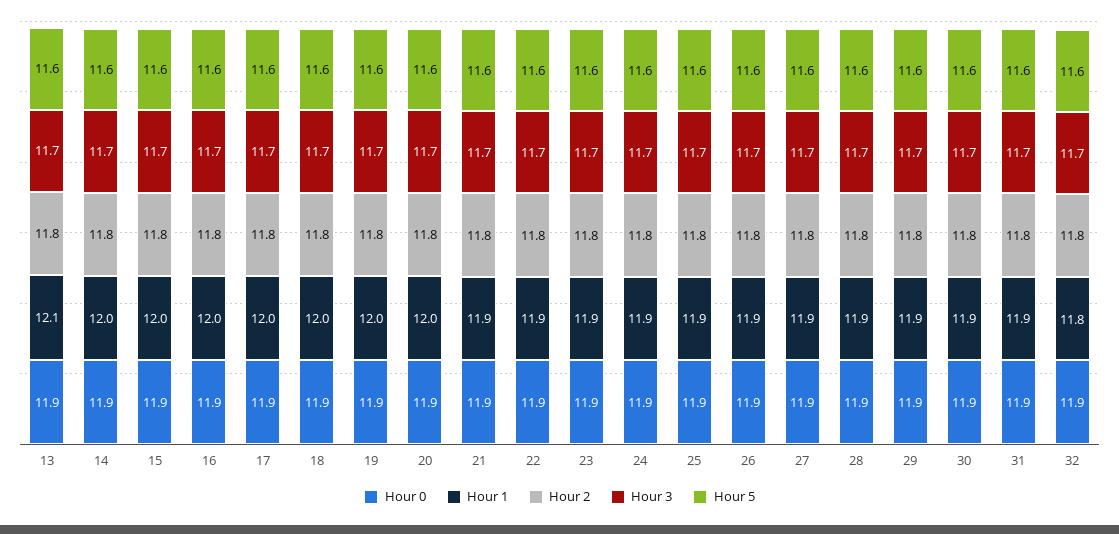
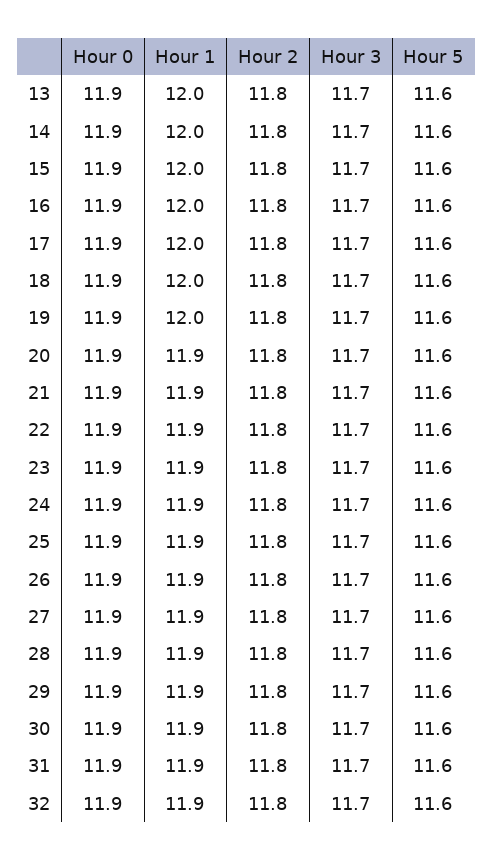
  {
    "Hour 0": {
      "13": 11.9,
      "14": 11.9,
      "15": 11.9,
      "16": 11.9,
      "17": 11.9,
      "18": 11.9,
      "19": 11.9,
      "20": 11.9,
      "21": 11.9,
      "22": 11.9,
      "23": 11.9,
      "24": 11.9,
      "25": 11.9,
      "26": 11.9,
      "27": 11.9,
      "28": 11.9,
      "29": 11.9,
      "30": 11.9,
      "31": 11.9,
      "32": 11.9
    },
    "Hour 1": {
-     "13": 12.1,
+     "13": 12,
      "14": 12,
      "15": 12,
      "16": 12,
      "17": 12,
      "18": 12,
      "19": 12,
-     "20": 12,
+     "20": 11.9,
      "21": 11.9,
      "22": 11.9,
      "23": 11.9,
      "24": 11.9,
      "25": 11.9,
      "26": 11.9,
      "27": 11.9,
      "28": 11.9,
      "29": 11.9,
      "30": 11.9,
      "31": 11.9,
-     "32": 11.8
+     "32": 11.9
    },
    "Hour 2": {
      "13": 11.8,
      "14": 11.8,
      "15": 11.8,
      "16": 11.8,
      "17": 11.8,
      "18": 11.8,
      "19": 11.8,
      "20": 11.8,
      "21": 11.8,
      "22": 11.8,
      "23": 11.8,
      "24": 11.8,
      "25": 11.8,
      "26": 11.8,
      "27": 11.8,
      "28": 11.8,
      "29": 11.8,
      "30": 11.8,
      "31": 11.8,
      "32": 11.8
    },
    "Hour 3": {
      "13": 11.7,
      "14": 11.7,
      "15": 11.7,
      "16": 11.7,
      "17": 11.7,
      "18": 11.7,
      "19": 11.7,
      "20": 11.7,
      "21": 11.7,
      "22": 11.7,
      "23": 11.7,
      "24": 11.7,
      "25": 11.7,
      "26": 11.7,
      "27": 11.7,
      "28": 11.7,
      "29": 11.7,
      "30": 11.7,
      "31": 11.7,
      "32": 11.7
    },
    "Hour 5": {
      "13": 11.6,
      "14": 11.6,
      "15": 11.6,
      "16": 11.6,
      "17": 11.6,
      "18": 11.6,
      "19": 11.6,
      "20": 11.6,
      "21": 11.6,
      "22": 11.6,
      "23": 11.6,
      "24": 11.6,
      "25": 11.6,
      "26": 11.6,
      "27": 11.6,
      "28": 11.6,
      "29": 11.6,
      "30": 11.6,
      "31": 11.6,
      "32": 11.6
    }
  }

